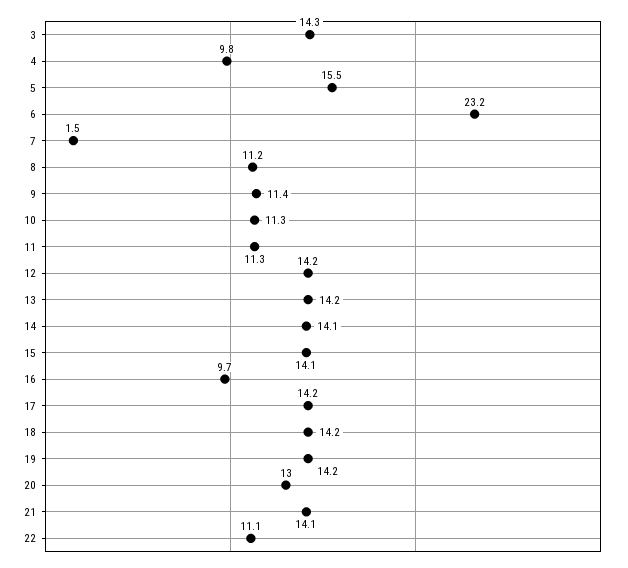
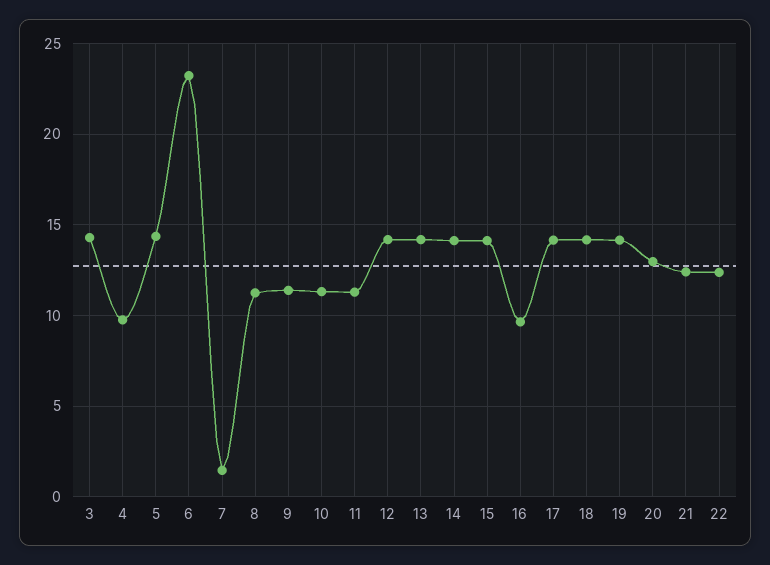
  {
    "3": 14.3,
    "4": 9.8,
-   "5": 15.5,
+   "5": 14.5,
    "6": 23.2,
    "7": 1.5,
    "8": 11.2,
    "9": 11.4,
    "10": 11.3,
    "11": 11.3,
    "12": 14.2,
    "13": 14.2,
    "14": 14.1,
    "15": 14.1,
    "16": 9.7,
    "17": 14.2,
    "18": 14.2,
    "19": 14.2,
    "20": 13,
-   "21": 14.1,
+   "21": 12.5,
-   "22": 11.1
+   "22": 12.5
  }

